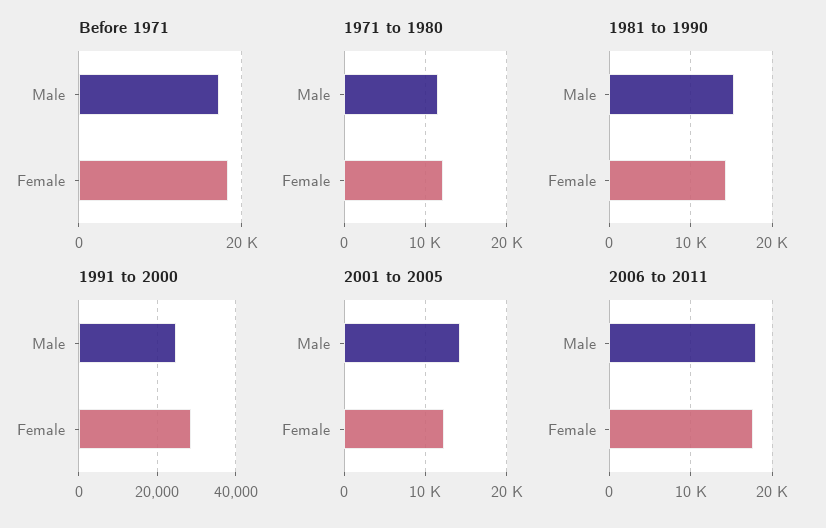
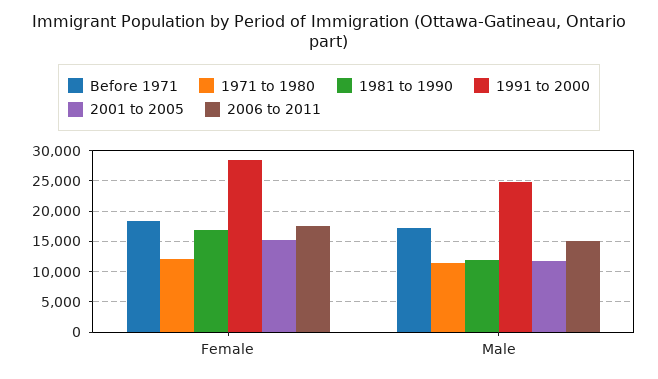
  {
    "Before 1971": {
      "Male": 17000,
      "Female": 18000
    },
    "1971 to 1980": {
      "Male": 11000,
      "Female": 12000
    },
    "1981 to 1990": {
-     "Male": 15000,
+     "Male": 12000,
-     "Female": 14000
+     "Female": 17000
    },
    "1991 to 2000": {
      "Male": 25000,
      "Female": 29000
    },
    "2001 to 2005": {
-     "Male": 14000,
+     "Male": 12000,
-     "Female": 12000
+     "Female": 15000
    },
    "2006 to 2011": {
-     "Male": 18000,
+     "Male": 15000,
      "Female": 18000
    }
  }

